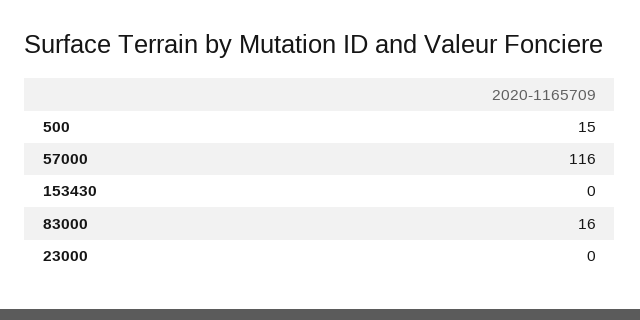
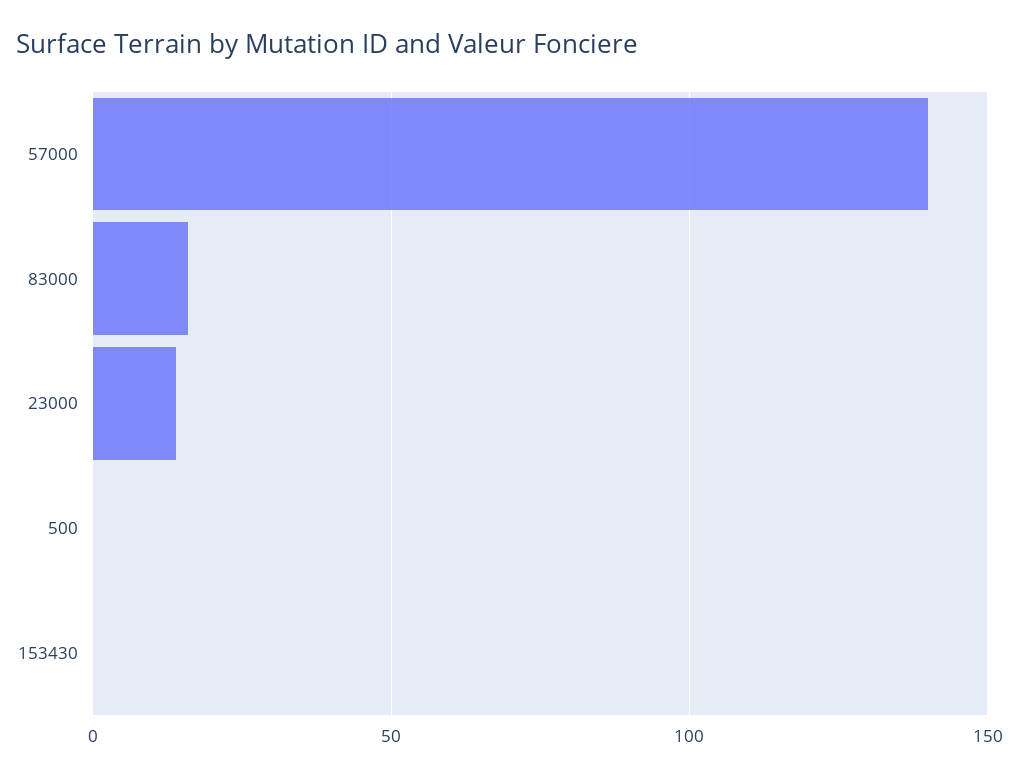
  {
-   "500": 15,
+   "500": 0,
-   "57000": 116,
+   "57000": 140,
    "153430": 0,
    "83000": 16,
-   "23000": 0
+   "23000": 15
  }

